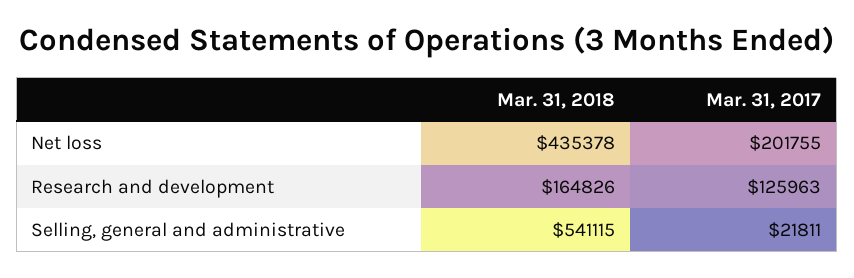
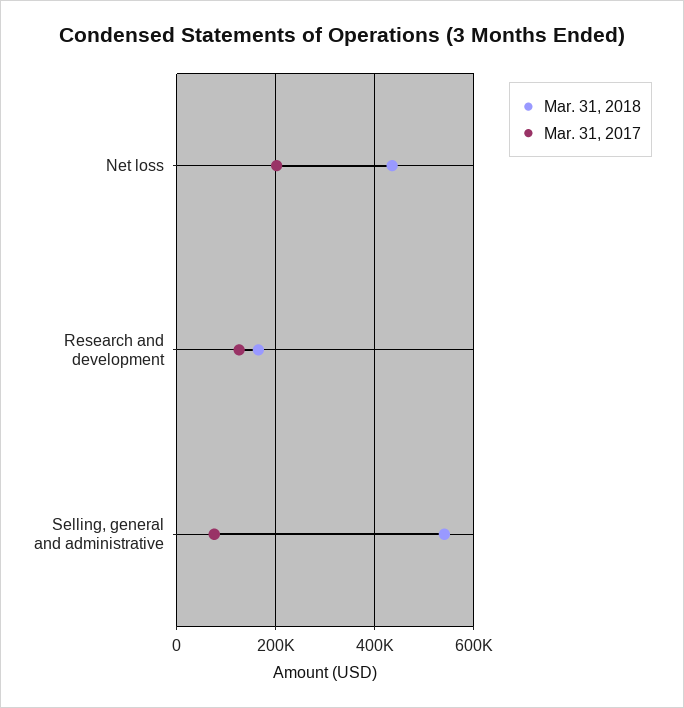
  {
    "Mar. 31, 2018": {
      "Net loss": 435378,
      "Research and development": 164826,
      "Selling, general and administrative": 541115
    },
    "Mar. 31, 2017": {
      "Net loss": 201755,
      "Research and development": 125963,
-     "Selling, general and administrative": 21811
+     "Selling, general and administrative": 80000
    }
  }

